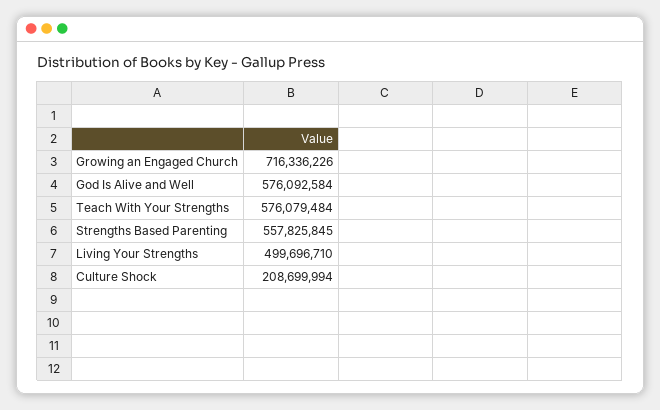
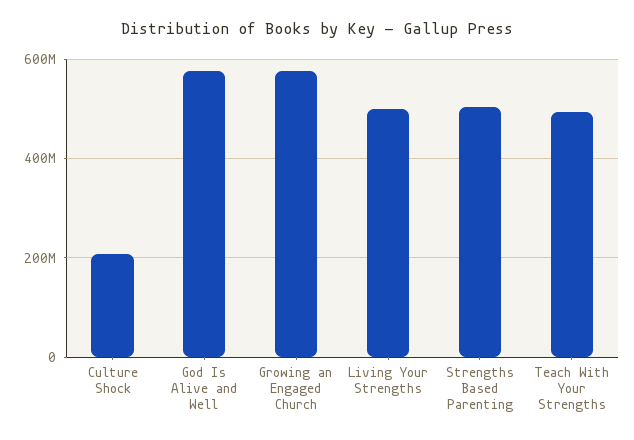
  {
-   "Growing an Engaged Church": 716336226,
+   "Growing an Engaged Church": 580000000,
    "God Is Alive and Well": 576092584,
-   "Teach With Your Strengths": 576079484,
+   "Teach With Your Strengths": 500000000,
-   "Strengths Based Parenting": 557825845,
+   "Strengths Based Parenting": 500000000,
    "Living Your Strengths": 499696710,
    "Culture Shock": 208699994
  }

